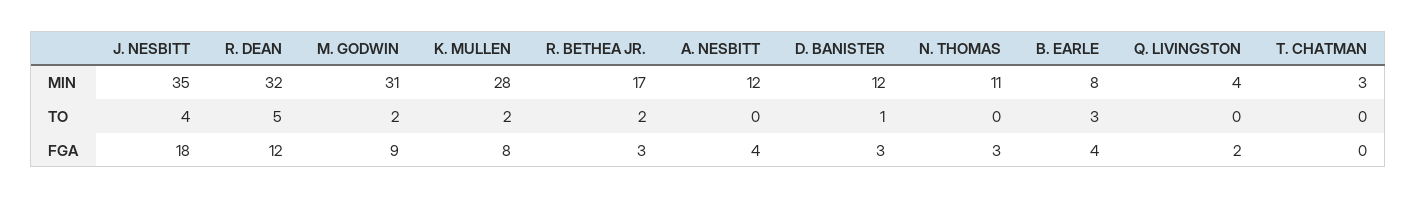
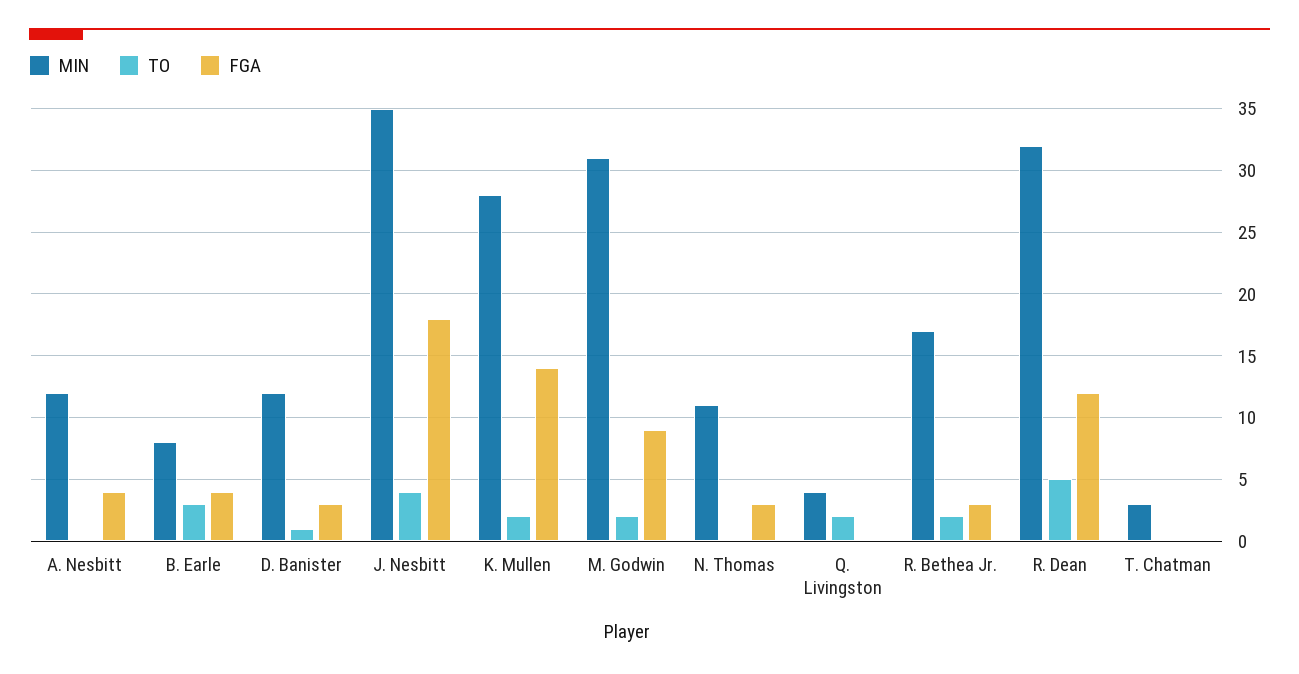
  {
    "MIN": {
      "J. NESBITT": 35,
      "R. DEAN": 32,
      "M. GODWIN": 31,
      "K. MULLEN": 28,
      "R. BETHEA JR.": 17,
      "A. NESBITT": 12,
      "D. BANISTER": 12,
      "N. THOMAS": 11,
      "B. EARLE": 8,
      "Q. LIVINGSTON": 4,
      "T. CHATMAN": 3
    },
    "TO": {
      "J. NESBITT": 4,
      "R. DEAN": 5,
      "M. GODWIN": 2,
      "K. MULLEN": 2,
      "R. BETHEA JR.": 2,
      "A. NESBITT": 0,
      "D. BANISTER": 1,
      "N. THOMAS": 0,
      "B. EARLE": 3,
-     "Q. LIVINGSTON": 0,
+     "Q. LIVINGSTON": 2,
      "T. CHATMAN": 0
    },
    "FGA": {
      "J. NESBITT": 18,
      "R. DEAN": 12,
      "M. GODWIN": 9,
-     "K. MULLEN": 8,
+     "K. MULLEN": 14,
      "R. BETHEA JR.": 3,
      "A. NESBITT": 4,
      "D. BANISTER": 3,
      "N. THOMAS": 3,
      "B. EARLE": 4,
-     "Q. LIVINGSTON": 2,
+     "Q. LIVINGSTON": 0,
      "T. CHATMAN": 0
    }
  }

